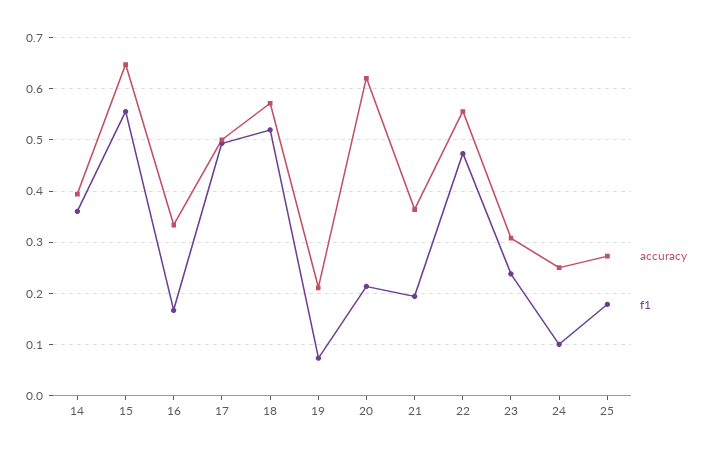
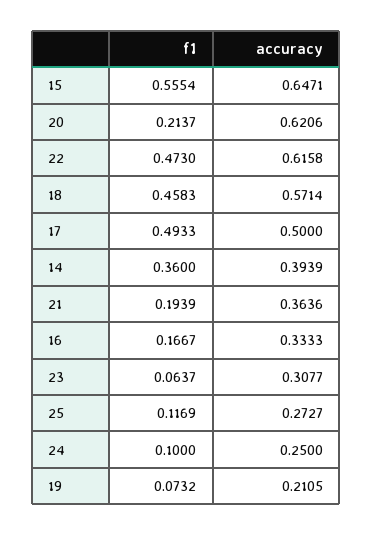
  {
    "accuracy": {
      "14": 0.3939,
      "15": 0.6471,
      "16": 0.3333,
      "17": 0.5,
      "18": 0.5714,
      "19": 0.2105,
      "20": 0.6206,
      "21": 0.3636,
-     "22": 0.56,
+     "22": 0.6158,
      "23": 0.3077,
      "24": 0.25,
      "25": 0.2727
    },
    "f1": {
      "14": 0.36,
      "15": 0.5554,
      "16": 0.1667,
      "17": 0.4933,
-     "18": 0.52,
+     "18": 0.4583,
      "19": 0.0732,
      "20": 0.2137,
      "21": 0.1939,
      "22": 0.473,
-     "23": 0.24,
+     "23": 0.0637,
      "24": 0.1,
-     "25": 0.18
+     "25": 0.1169
    }
  }

